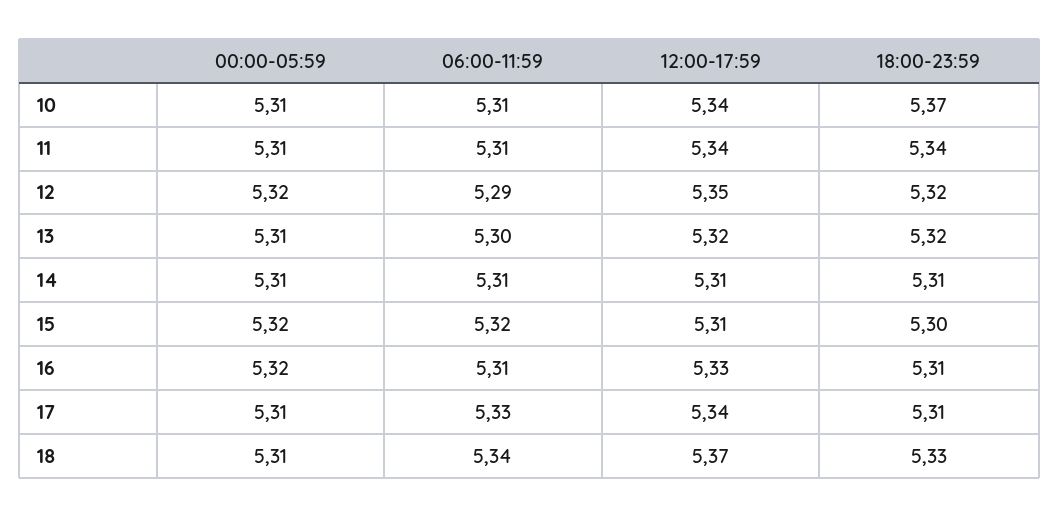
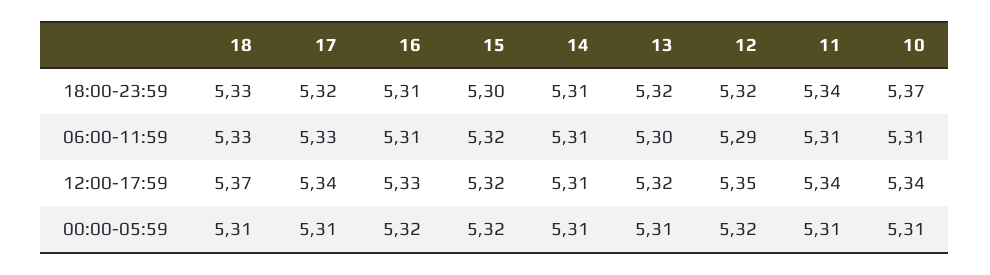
  {
    "00:00-05:59": {
      "10": 5.31,
      "11": 5.31,
      "12": 5.32,
      "13": 5.31,
      "14": 5.31,
      "15": 5.32,
      "16": 5.32,
      "17": 5.31,
      "18": 5.31
    },
    "06:00-11:59": {
      "10": 5.31,
      "11": 5.31,
      "12": 5.29,
      "13": 5.3,
      "14": 5.31,
      "15": 5.32,
      "16": 5.31,
      "17": 5.33,
-     "18": 5.34
+     "18": 5.33
    },
    "12:00-17:59": {
      "10": 5.34,
      "11": 5.34,
      "12": 5.35,
      "13": 5.32,
      "14": 5.31,
-     "15": 5.31,
+     "15": 5.32,
      "16": 5.33,
      "17": 5.34,
      "18": 5.37
    },
    "18:00-23:59": {
      "10": 5.37,
      "11": 5.34,
      "12": 5.32,
      "13": 5.32,
      "14": 5.31,
      "15": 5.3,
      "16": 5.31,
-     "17": 5.31,
+     "17": 5.32,
      "18": 5.33
    }
  }

